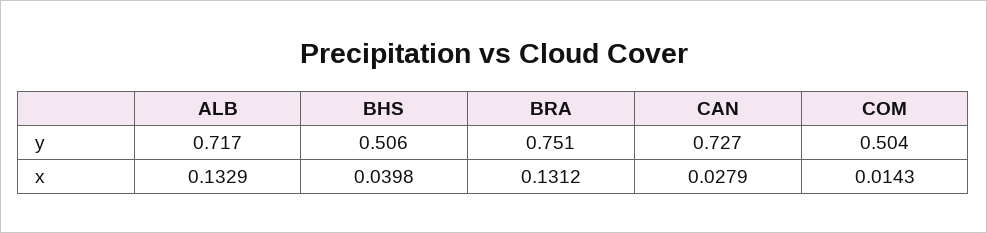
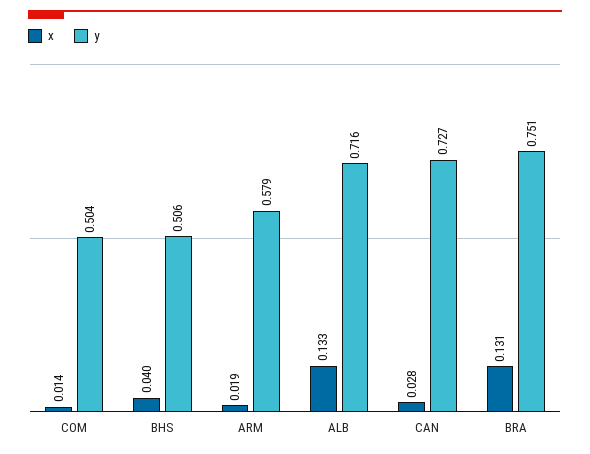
  {
    "y": {
-     "ALB": 0.717,
+     "ALB": 0.716,
      "BHS": 0.506,
      "BRA": 0.751,
      "CAN": 0.727,
-     "COM": 0.504
+     "COM": 0.504,
+     "ARM": 0.579
    },
    "x": {
      "ALB": 0.1329,
      "BHS": 0.0398,
      "BRA": 0.1312,
      "CAN": 0.0279,
-     "COM": 0.0143
+     "COM": 0.0143,
+     "ARM": 0.019
    }
  }

